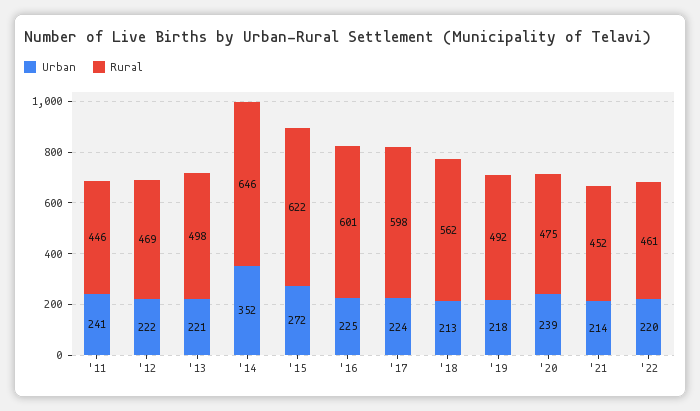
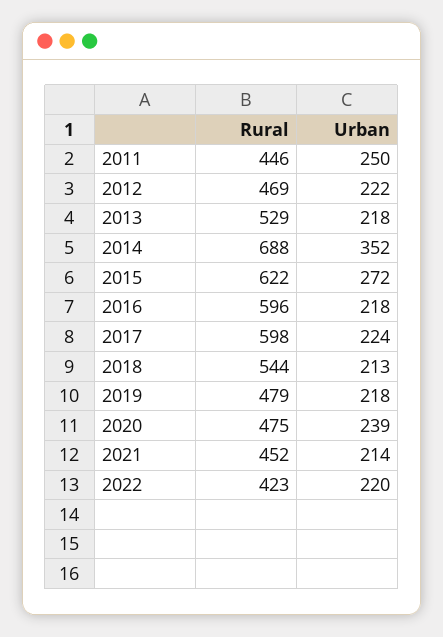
  {
    "Urban": {
-     "'11": 241,
+     "'11": 250,
      "'12": 222,
-     "'13": 221,
+     "'13": 218,
      "'14": 352,
      "'15": 272,
-     "'16": 225,
+     "'16": 218,
      "'17": 224,
      "'18": 213,
      "'19": 218,
      "'20": 239,
      "'21": 214,
      "'22": 220
    },
    "Rural": {
      "'11": 446,
      "'12": 469,
-     "'13": 498,
+     "'13": 529,
-     "'14": 646,
+     "'14": 688,
      "'15": 622,
-     "'16": 601,
+     "'16": 596,
      "'17": 598,
-     "'18": 562,
+     "'18": 544,
-     "'19": 492,
+     "'19": 479,
      "'20": 475,
      "'21": 452,
-     "'22": 461
+     "'22": 423
    }
  }

